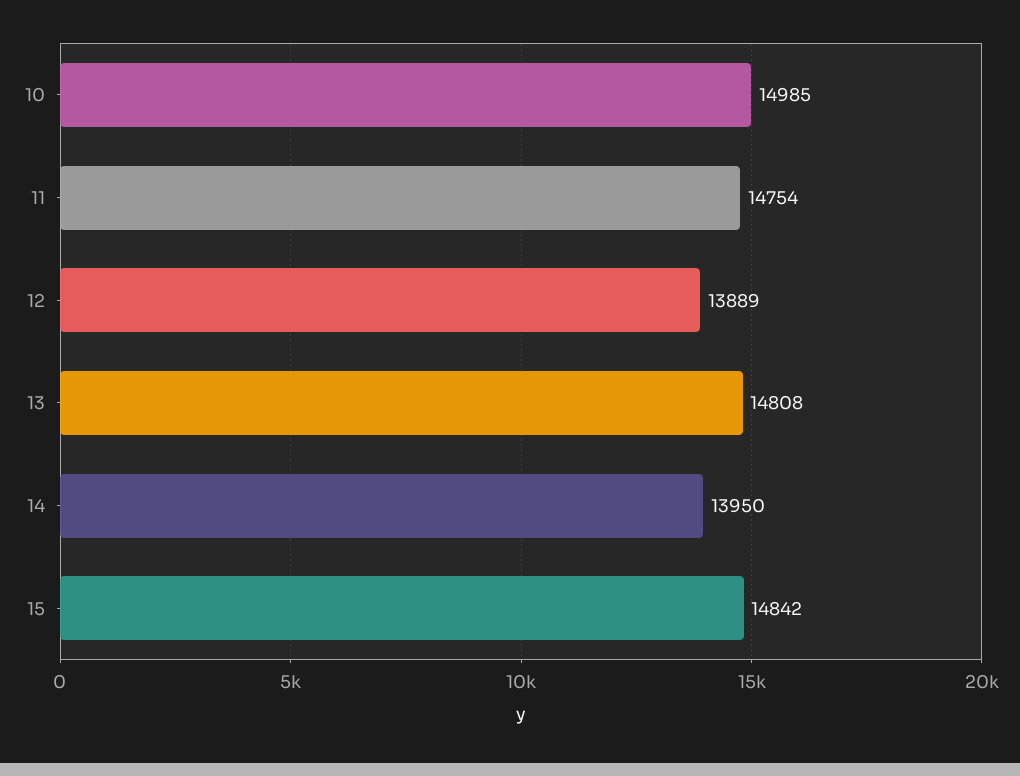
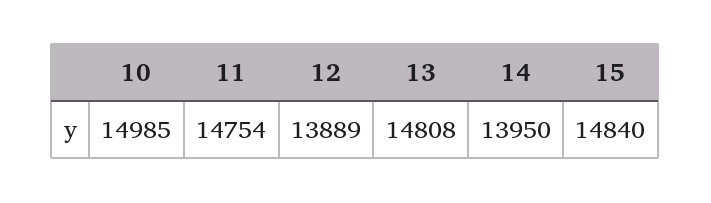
  {
    "10": 14985,
    "11": 14754,
    "12": 13889,
    "13": 14808,
    "14": 13950,
-   "15": 14842
+   "15": 14840
  }

